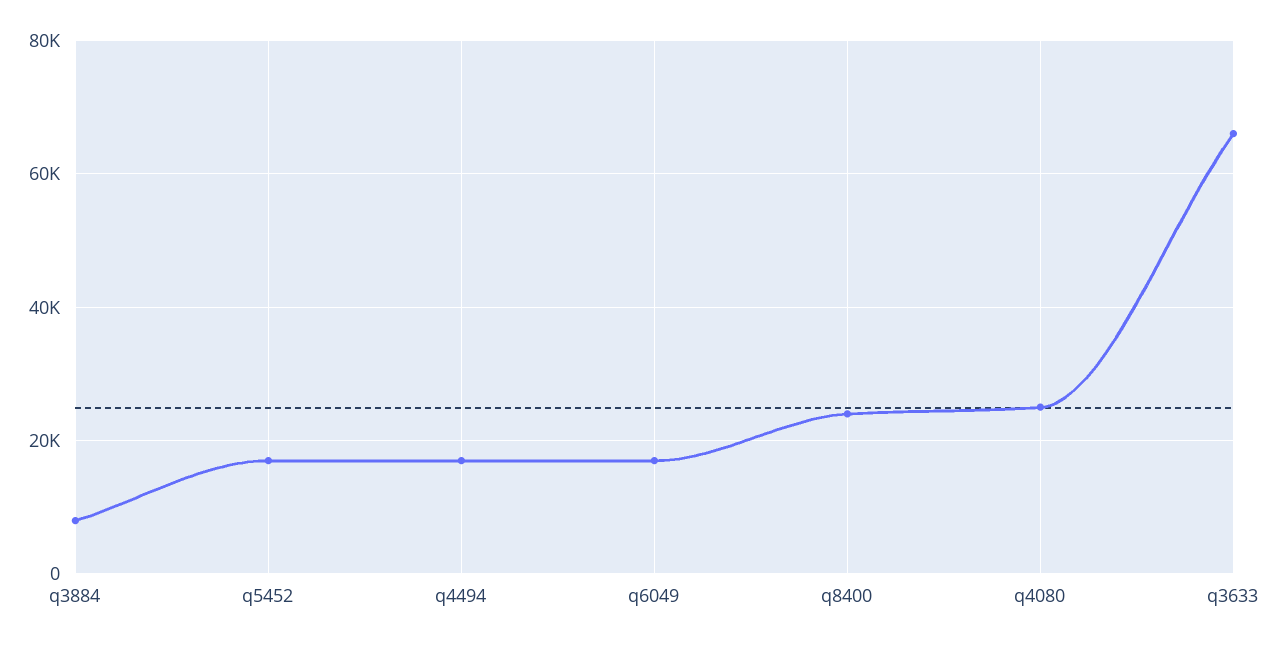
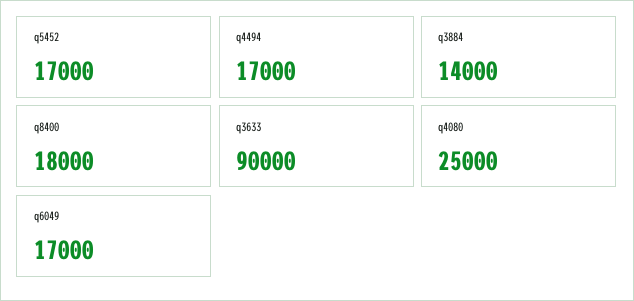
  {
-   "q3884": 8000,
+   "q3884": 14000,
    "q5452": 17000,
    "q4494": 17000,
    "q6049": 17000,
-   "q8400": 24000,
+   "q8400": 18000,
    "q4080": 25000,
-   "q3633": 66000
+   "q3633": 90000
  }

